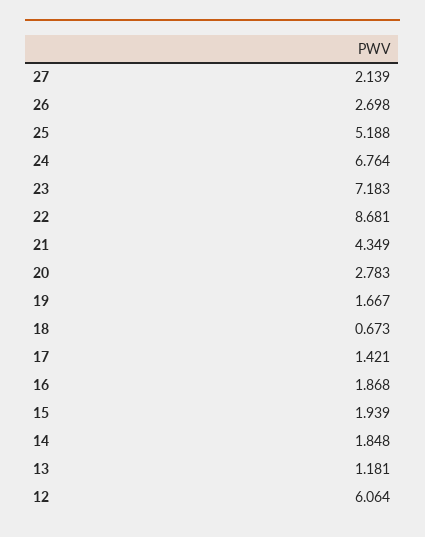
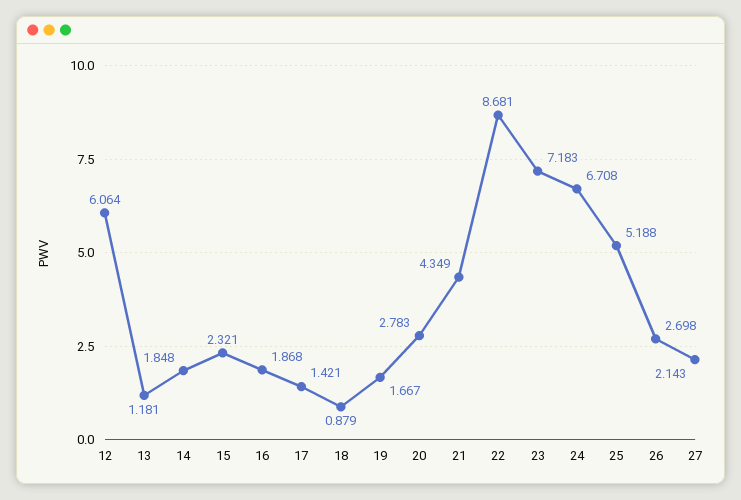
  {
-   "27": 2.139,
+   "27": 2.143,
    "26": 2.698,
    "25": 5.188,
-   "24": 6.764,
+   "24": 6.708,
    "23": 7.183,
    "22": 8.681,
    "21": 4.349,
    "20": 2.783,
    "19": 1.667,
-   "18": 0.673,
+   "18": 0.879,
    "17": 1.421,
    "16": 1.868,
-   "15": 1.939,
+   "15": 2.321,
    "14": 1.848,
    "13": 1.181,
    "12": 6.064
  }

